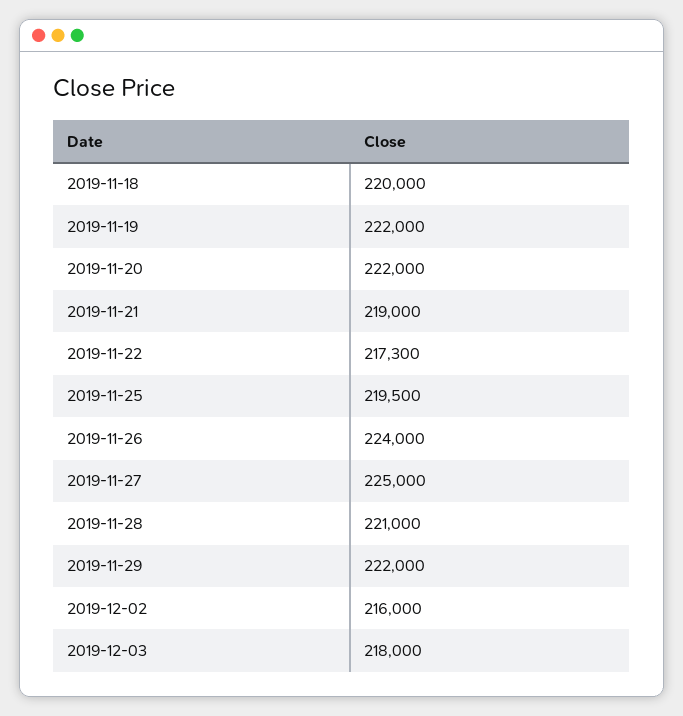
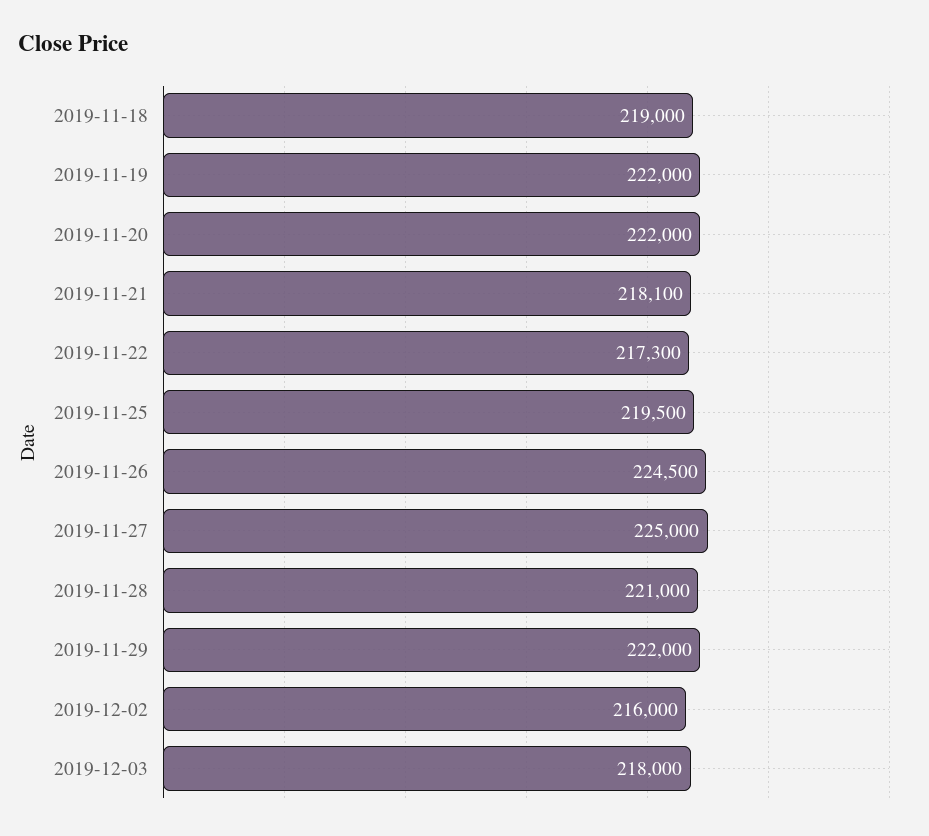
  {
-   "2019-11-18": 220000,
+   "2019-11-18": 219000,
    "2019-11-19": 222000,
    "2019-11-20": 222000,
-   "2019-11-21": 219000,
+   "2019-11-21": 218100,
    "2019-11-22": 217300,
    "2019-11-25": 219500,
-   "2019-11-26": 224000,
+   "2019-11-26": 224500,
    "2019-11-27": 225000,
    "2019-11-28": 221000,
    "2019-11-29": 222000,
    "2019-12-02": 216000,
    "2019-12-03": 218000
  }

